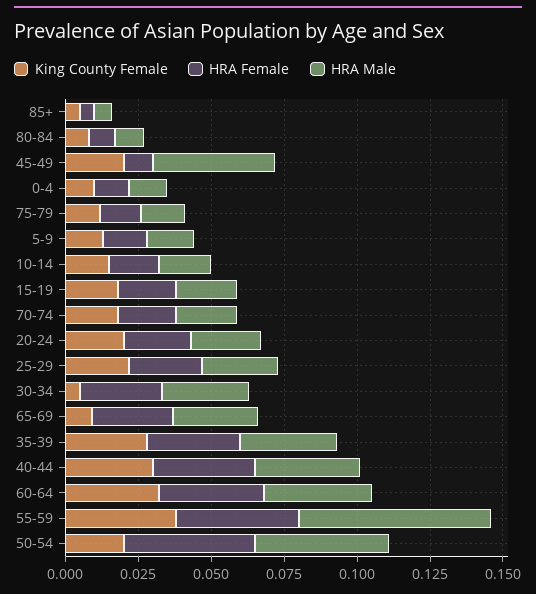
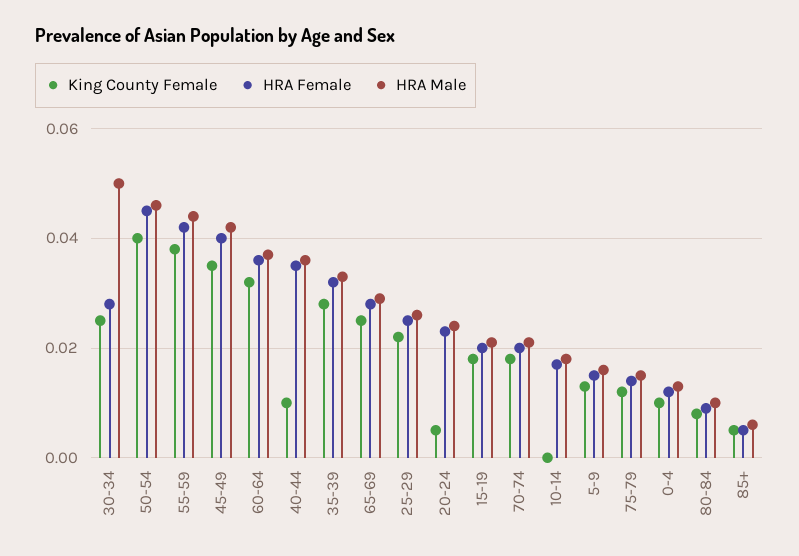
  {
    "King County Female": {
      "85+": 0.005,
      "80-84": 0.01,
-     "45-49": 0.02,
+     "45-49": 0.035,
      "0-4": 0.01,
      "75-79": 0.01,
      "5-9": 0.015,
-     "10-14": 0.015,
+     "10-14": 0,
      "15-19": 0.02,
      "70-74": 0.02,
-     "20-24": 0.02,
+     "20-24": 0.005,
      "25-29": 0.02,
-     "30-34": 0.005,
+     "30-34": 0.025,
-     "65-69": 0.01,
+     "65-69": 0.025,
      "35-39": 0.03,
-     "40-44": 0.03,
+     "40-44": 0.01,
      "60-64": 0.03,
      "55-59": 0.04,
-     "50-54": 0.02
+     "50-54": 0.04
    },
    "HRA Female": {
      "85+": 0.005,
      "80-84": 0.01,
-     "45-49": 0.01,
+     "45-49": 0.04,
      "0-4": 0.01,
      "75-79": 0.015,
      "5-9": 0.015,
      "10-14": 0.015,
      "15-19": 0.02,
      "70-74": 0.02,
      "20-24": 0.025,
      "25-29": 0.025,
      "30-34": 0.03,
      "65-69": 0.03,
      "35-39": 0.03,
      "40-44": 0.035,
      "60-64": 0.035,
      "55-59": 0.04,
      "50-54": 0.045
    },
    "HRA Male": {
      "85+": 0.005,
      "80-84": 0.01,
      "45-49": 0.04,
      "0-4": 0.015,
      "75-79": 0.015,
      "5-9": 0.015,
      "10-14": 0.02,
      "15-19": 0.02,
      "70-74": 0.02,
      "20-24": 0.025,
      "25-29": 0.025,
-     "30-34": 0.03,
+     "30-34": 0.05,
      "65-69": 0.03,
      "35-39": 0.035,
      "40-44": 0.035,
      "60-64": 0.035,
-     "55-59": 0.065,
+     "55-59": 0.045,
      "50-54": 0.045
    }
  }

